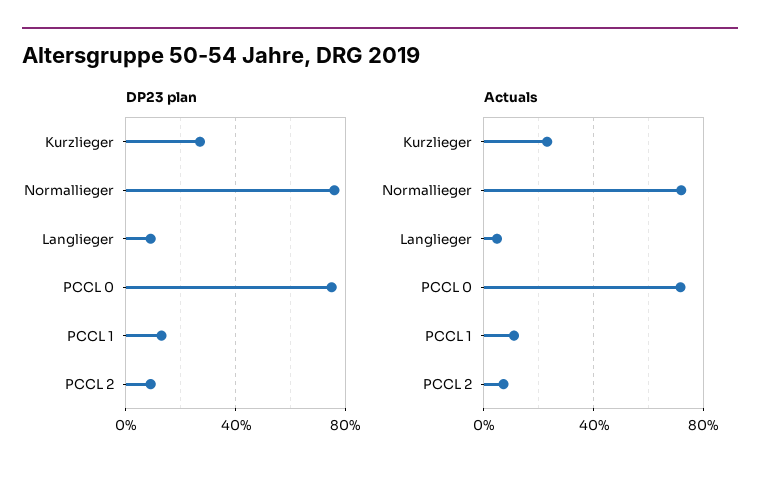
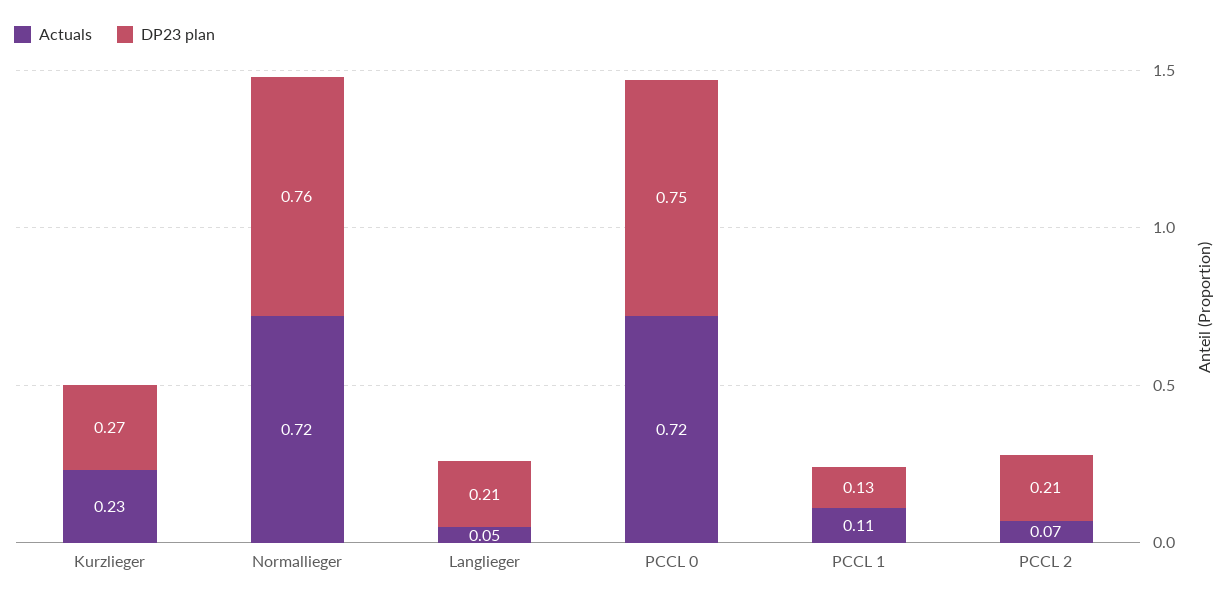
  {
    "DP23 plan": {
      "Kurzlieger": 0.27,
      "Normallieger": 0.76,
-     "Langlieger": 0.1,
+     "Langlieger": 0.21,
      "PCCL 0": 0.75,
      "PCCL 1": 0.13,
-     "PCCL 2": 0.1
+     "PCCL 2": 0.21
    },
    "Actuals": {
      "Kurzlieger": 0.23,
      "Normallieger": 0.72,
      "Langlieger": 0.05,
      "PCCL 0": 0.72,
      "PCCL 1": 0.11,
      "PCCL 2": 0.07
    }
  }

